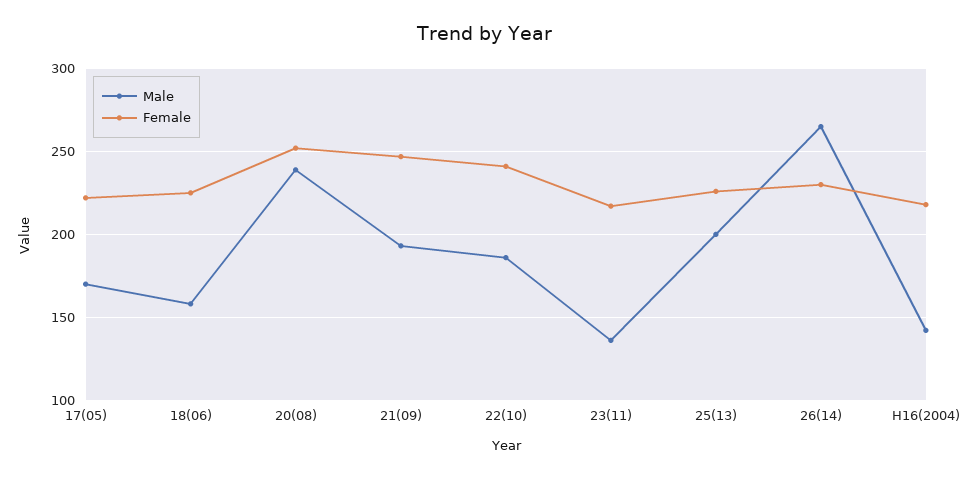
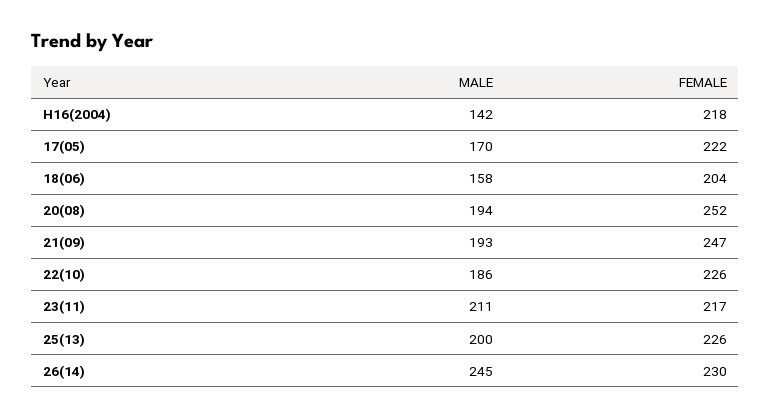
  {
    "Male": {
      "17(05)": 170,
      "18(06)": 158,
-     "20(08)": 240,
+     "20(08)": 194,
      "21(09)": 193,
      "22(10)": 186,
-     "23(11)": 135,
+     "23(11)": 211,
      "25(13)": 200,
-     "26(14)": 265,
+     "26(14)": 245,
      "H16(2004)": 142
    },
    "Female": {
      "17(05)": 222,
-     "18(06)": 225,
+     "18(06)": 204,
      "20(08)": 252,
      "21(09)": 247,
-     "22(10)": 240,
+     "22(10)": 226,
      "23(11)": 217,
      "25(13)": 226,
      "26(14)": 230,
      "H16(2004)": 218
    }
  }

